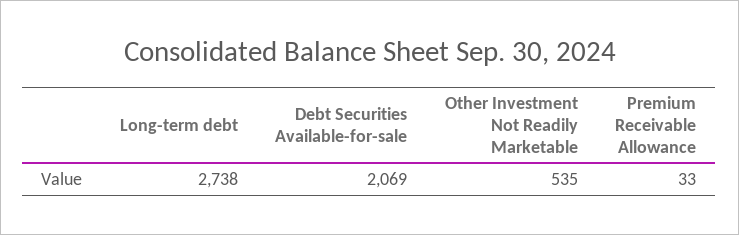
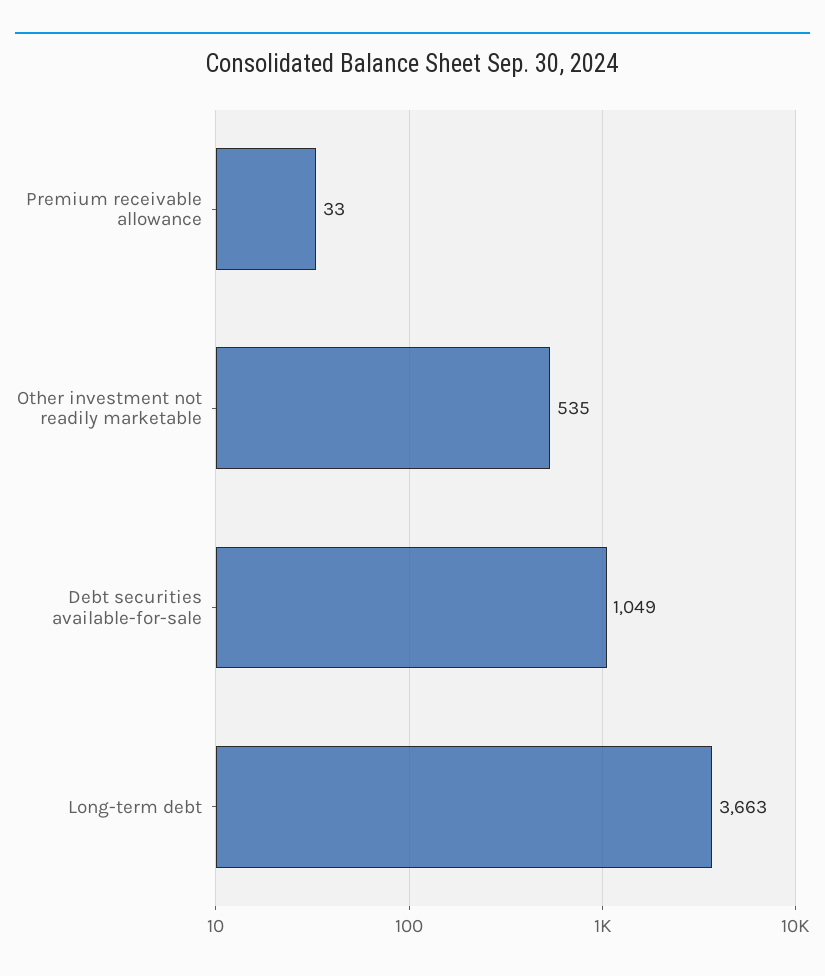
  {
-   "Long-term debt": 2738,
+   "Long-term debt": 3663,
-   "Debt Securities Available-for-sale": 2069,
+   "Debt Securities Available-for-sale": 1049,
    "Other Investment Not Readily Marketable": 535,
    "Premium Receivable Allowance": 33
  }

